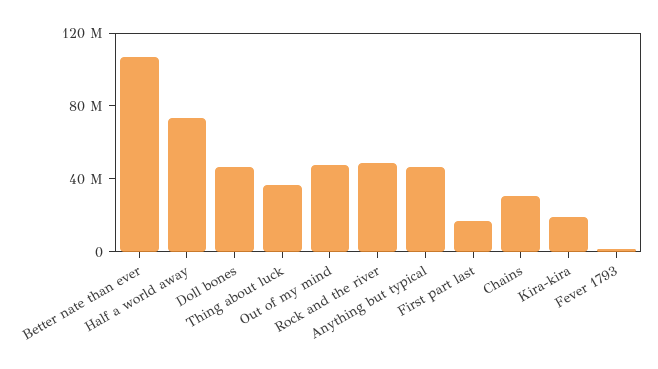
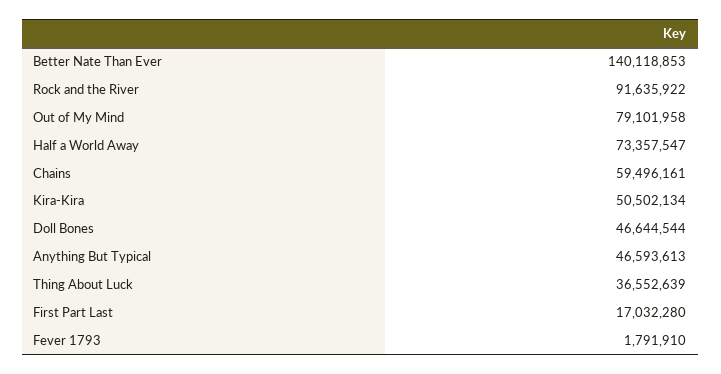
  {
-   "Better nate than ever": 110000000,
+   "Better nate than ever": 140118853,
    "Half a world away": 73357547,
    "Doll bones": 46644544,
    "Thing about luck": 36552639,
-   "Out of my mind": 50000000,
+   "Out of my mind": 79101958,
-   "Rock and the river": 50000000,
+   "Rock and the river": 91635922,
    "Anything but typical": 46593613,
    "First part last": 17032280,
-   "Chains": 30000000,
+   "Chains": 59496161,
-   "Kira-kira": 20000000,
+   "Kira-kira": 50502134,
    "Fever 1793": 1791910
  }

